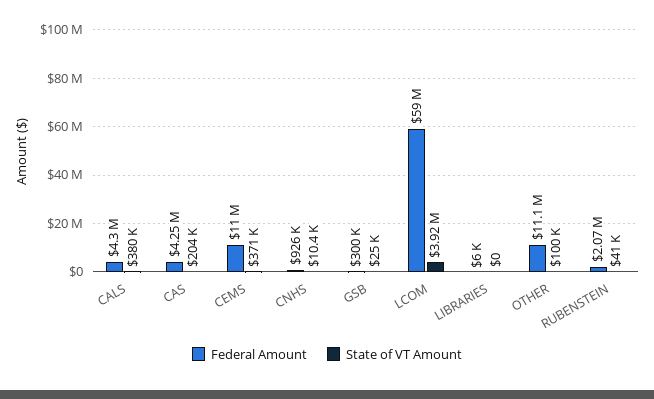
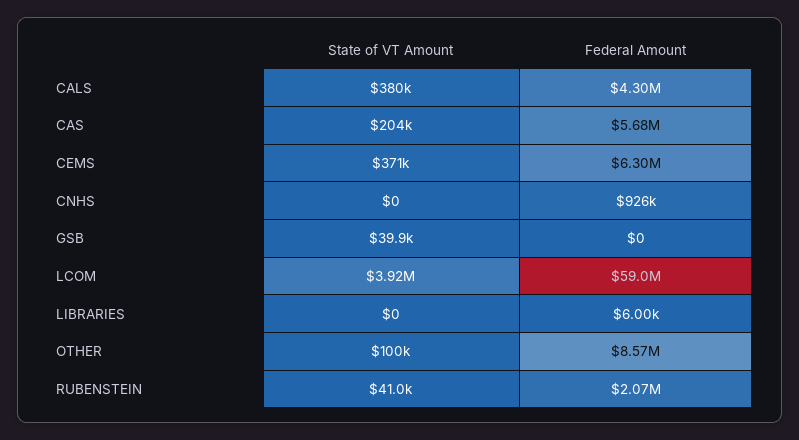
  {
    "Federal Amount": {
      "CALS": 4300000,
-     "CAS": 4250000,
+     "CAS": 5680000,
-     "CEMS": 11000000,
+     "CEMS": 6300000,
      "CNHS": 926000,
-     "GSB": 300000,
+     "GSB": 0,
      "LCOM": 59000000,
      "LIBRARIES": 6000,
-     "OTHER": 11100000,
+     "OTHER": 8570000,
      "RUBENSTEIN": 2070000
    },
    "State of VT Amount": {
      "CALS": 380000,
      "CAS": 204000,
      "CEMS": 371000,
-     "CNHS": 10400,
+     "CNHS": 0,
-     "GSB": 25000,
+     "GSB": 39900,
      "LCOM": 3920000,
      "LIBRARIES": 0,
      "OTHER": 100000,
      "RUBENSTEIN": 41000
    }
  }

